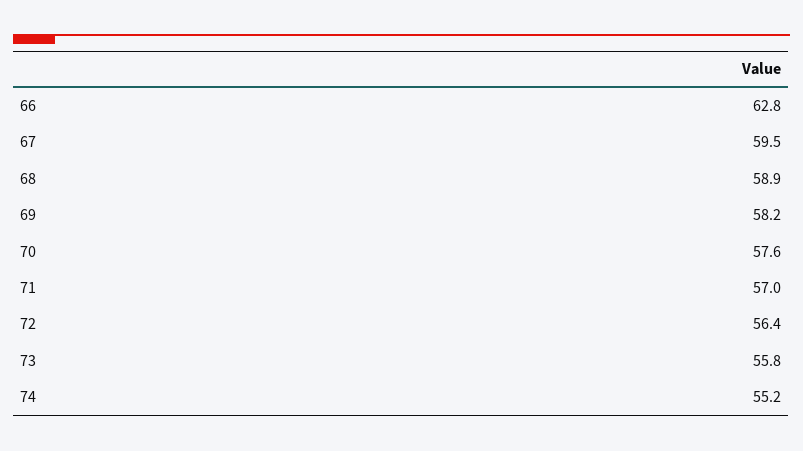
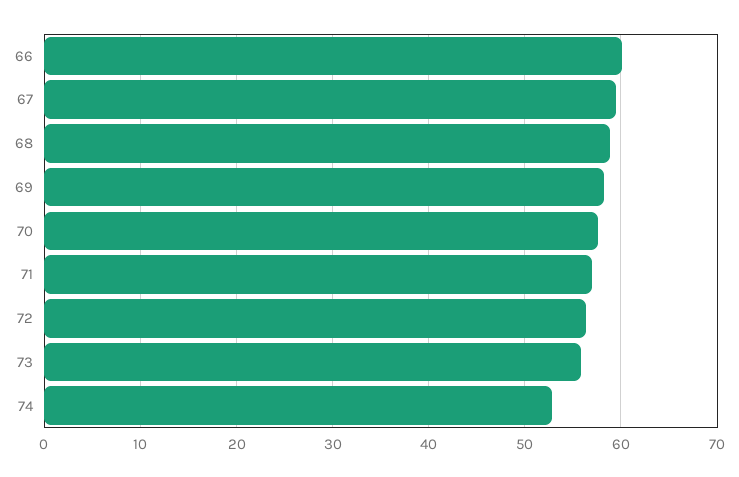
  {
-   "66": 62.8,
+   "66": 60,
    "67": 59.5,
    "68": 58.9,
    "69": 58.2,
    "70": 57.6,
    "71": 57,
    "72": 56.4,
    "73": 55.8,
-   "74": 55.2
+   "74": 53
  }

